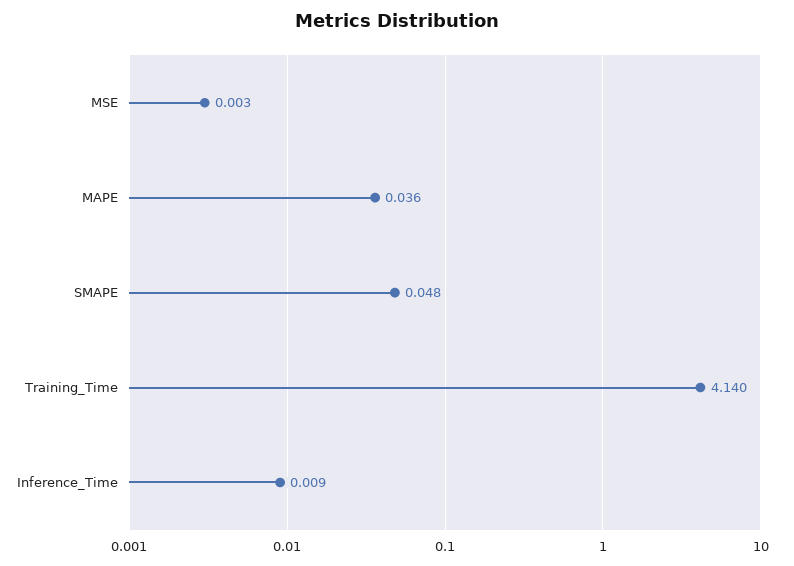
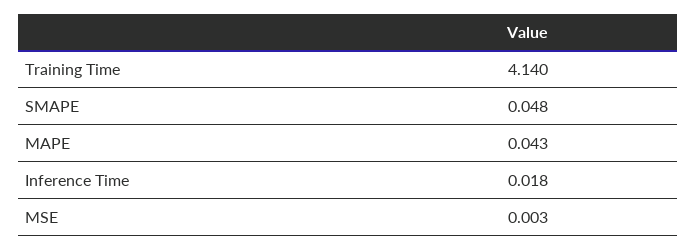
  {
    "MSE": 0.003,
-   "MAPE": 0.036,
+   "MAPE": 0.043,
    "SMAPE": 0.048,
    "Training_Time": 4.14,
-   "Inference_Time": 0.009
+   "Inference_Time": 0.018
  }

